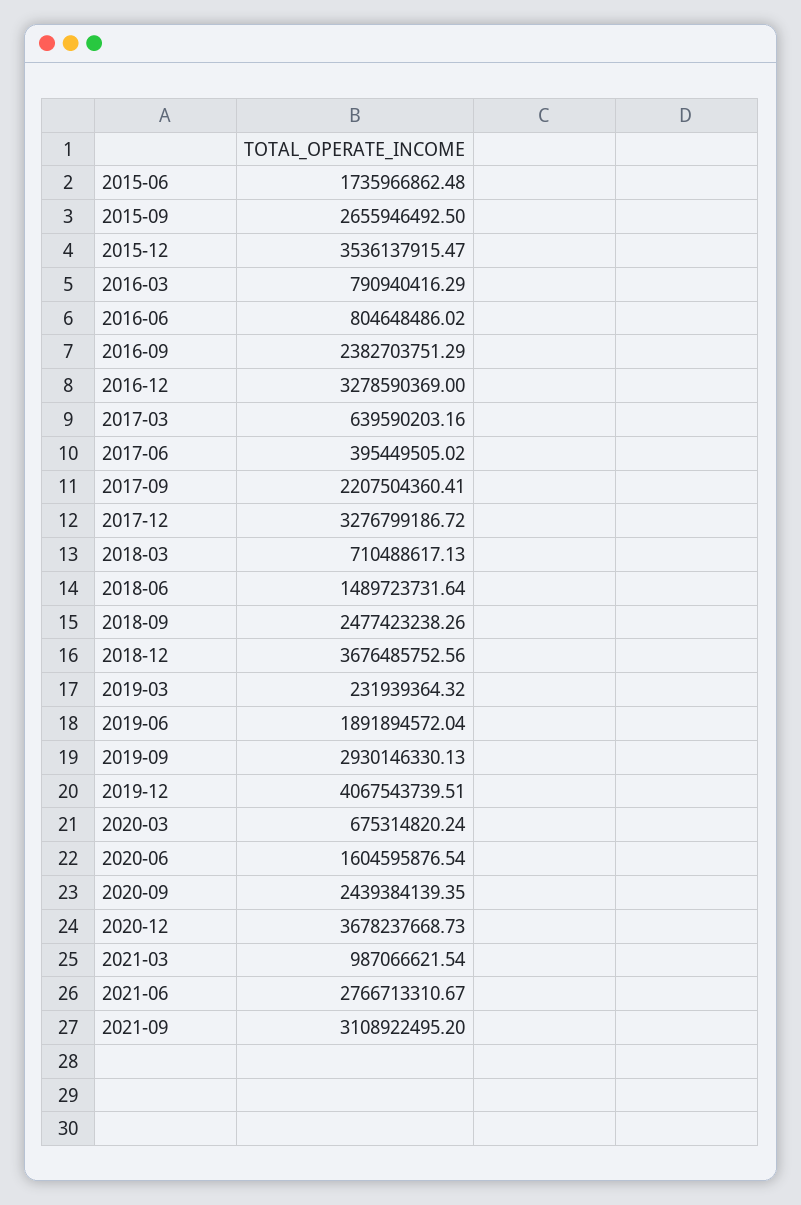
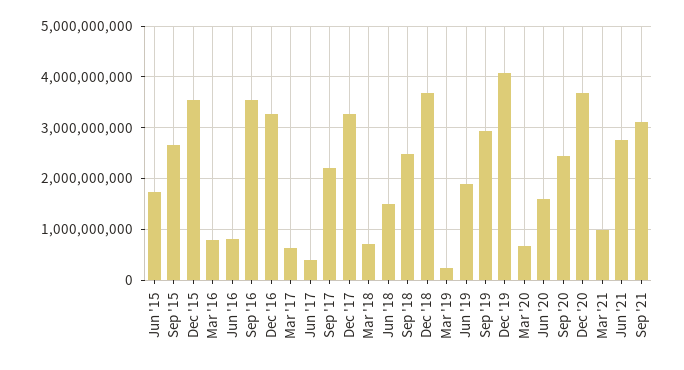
  {
    "2015-06": 1735966862.48,
    "2015-09": 2655946492.5,
    "2015-12": 3536137915.47,
    "2016-03": 790940416.29,
    "2016-06": 804648486.02,
-   "2016-09": 2382703751.29,
+   "2016-09": 3600000000,
    "2016-12": 3278590369,
    "2017-03": 639590203.16,
    "2017-06": 395449505.02,
    "2017-09": 2207504360.41,
    "2017-12": 3276799186.72,
    "2018-03": 710488617.13,
    "2018-06": 1489723731.64,
    "2018-09": 2477423238.26,
    "2018-12": 3676485752.56,
    "2019-03": 231939364.32,
    "2019-06": 1891894572.04,
    "2019-09": 2930146330.13,
    "2019-12": 4067543739.51,
    "2020-03": 675314820.24,
    "2020-06": 1604595876.54,
    "2020-09": 2439384139.35,
    "2020-12": 3678237668.73,
    "2021-03": 987066621.54,
    "2021-06": 2766713310.67,
    "2021-09": 3108922495.2
  }

